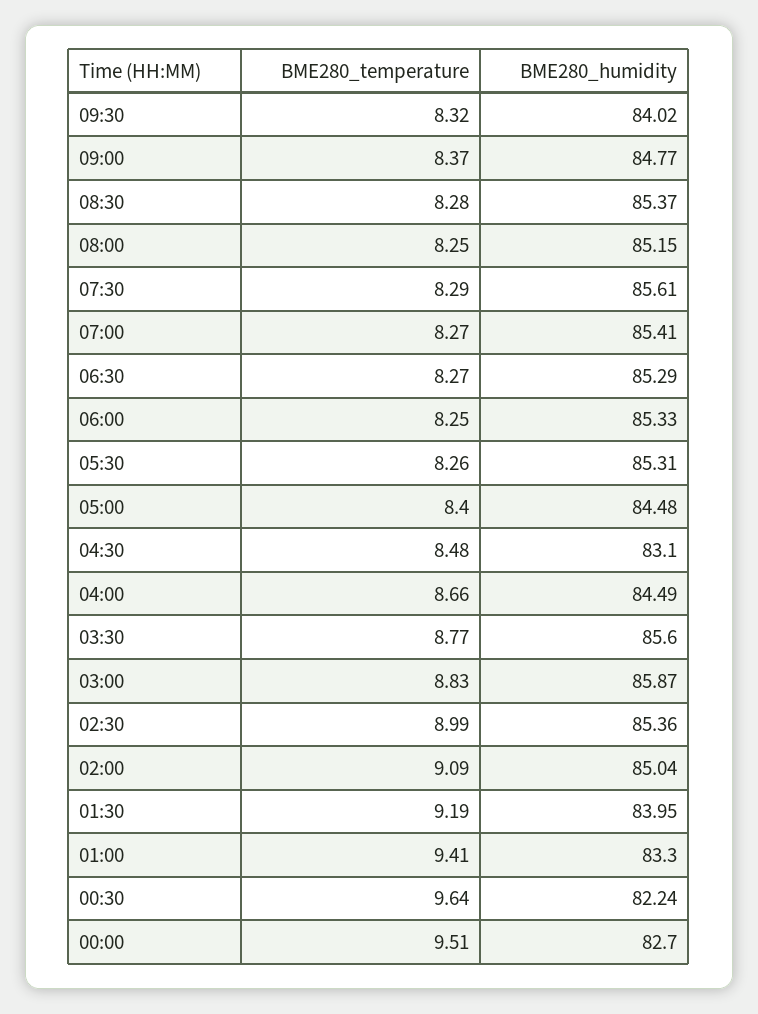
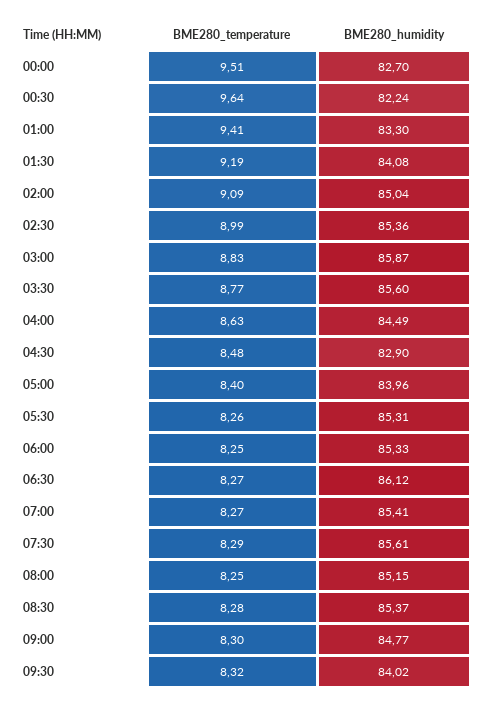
  {
    "BME280_temperature": {
      "09:30": 8.32,
-     "09:00": 8.37,
+     "09:00": 8.3,
      "08:30": 8.28,
      "08:00": 8.25,
      "07:30": 8.29,
      "07:00": 8.27,
      "06:30": 8.27,
      "06:00": 8.25,
      "05:30": 8.26,
      "05:00": 8.4,
      "04:30": 8.48,
-     "04:00": 8.66,
+     "04:00": 8.63,
      "03:30": 8.77,
      "03:00": 8.83,
      "02:30": 8.99,
      "02:00": 9.09,
      "01:30": 9.19,
      "01:00": 9.41,
      "00:30": 9.64,
      "00:00": 9.51
    },
    "BME280_humidity": {
      "09:30": 84.02,
      "09:00": 84.77,
      "08:30": 85.37,
      "08:00": 85.15,
      "07:30": 85.61,
      "07:00": 85.41,
-     "06:30": 85.29,
+     "06:30": 86.12,
      "06:00": 85.33,
      "05:30": 85.31,
-     "05:00": 84.48,
+     "05:00": 83.96,
-     "04:30": 83.1,
+     "04:30": 82.9,
      "04:00": 84.49,
      "03:30": 85.6,
      "03:00": 85.87,
      "02:30": 85.36,
      "02:00": 85.04,
-     "01:30": 83.95,
+     "01:30": 84.08,
      "01:00": 83.3,
      "00:30": 82.24,
      "00:00": 82.7
    }
  }

